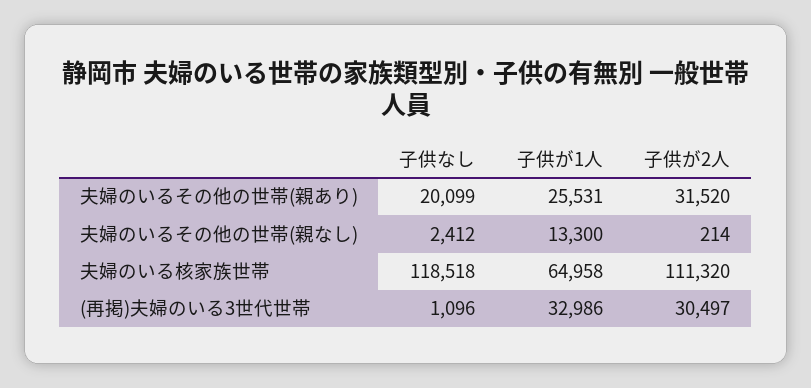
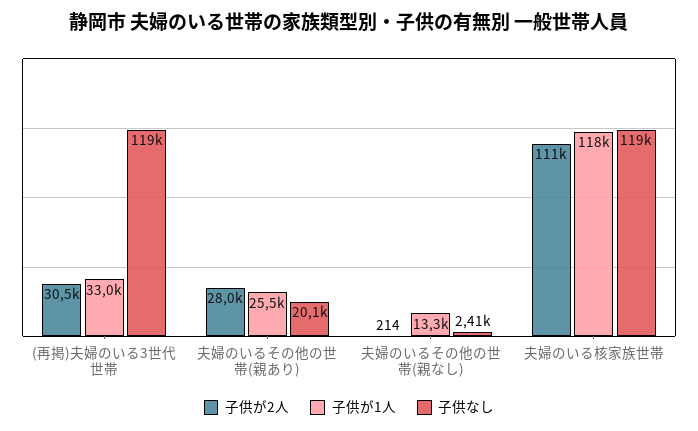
  {
    "子供なし": {
      "夫婦のいるその他の世帯(親あり)": 20099,
      "夫婦のいるその他の世帯(親なし)": 2412,
      "夫婦のいる核家族世帯": 118518,
-     "(再掲)夫婦のいる3世代世帯": 1096
+     "(再掲)夫婦のいる3世代世帯": 119000
    },
    "子供が1人": {
      "夫婦のいるその他の世帯(親あり)": 25531,
      "夫婦のいるその他の世帯(親なし)": 13300,
-     "夫婦のいる核家族世帯": 64958,
+     "夫婦のいる核家族世帯": 118000,
      "(再掲)夫婦のいる3世代世帯": 32986
    },
    "子供が2人": {
-     "夫婦のいるその他の世帯(親あり)": 31520,
+     "夫婦のいるその他の世帯(親あり)": 28000,
      "夫婦のいるその他の世帯(親なし)": 214,
      "夫婦のいる核家族世帯": 111320,
      "(再掲)夫婦のいる3世代世帯": 30497
    }
  }

